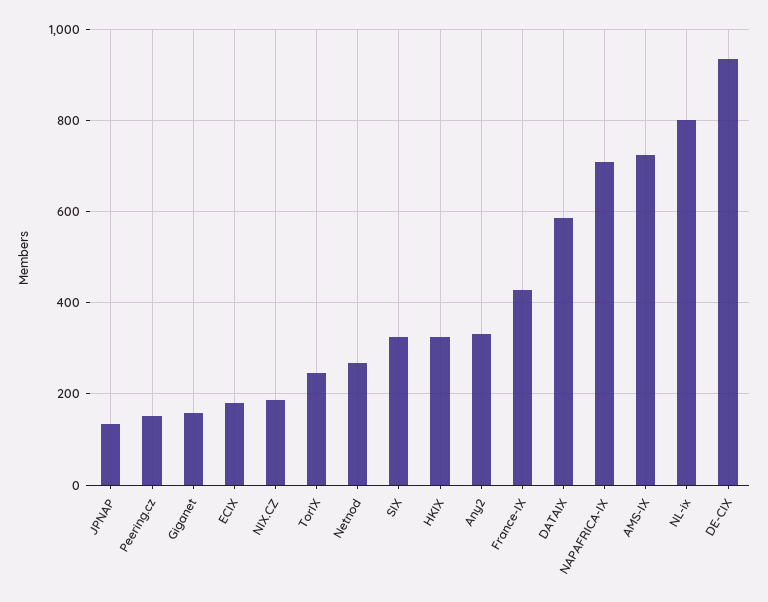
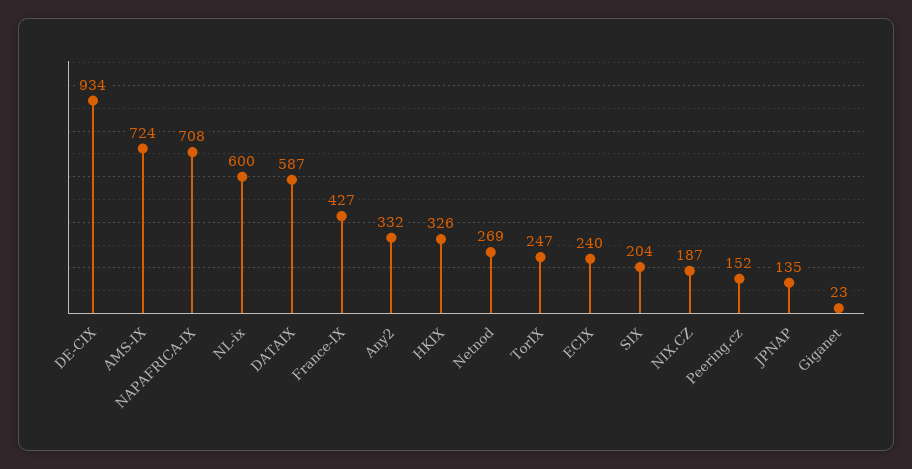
  {
    "JPNAP": 135,
    "Peering.cz": 152,
-   "Giganet": 160,
+   "Giganet": 23,
-   "ECIX": 180,
+   "ECIX": 240,
    "NIX.CZ": 187,
    "TorIX": 247,
    "Netnod": 269,
-   "SIX": 320,
+   "SIX": 204,
    "HKIX": 326,
    "Any2": 332,
    "France-IX": 427,
    "DATAIX": 587,
    "NAPAFRICA-IX": 708,
    "AMS-IX": 724,
-   "NL-ix": 800,
+   "NL-ix": 600,
    "DE-CIX": 934
  }

